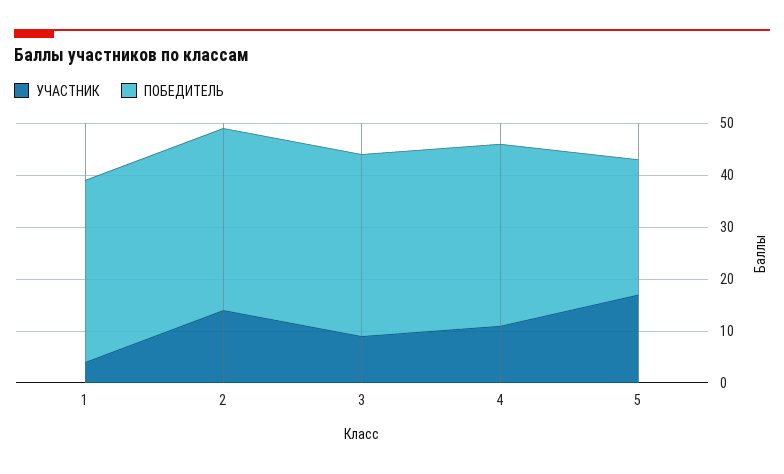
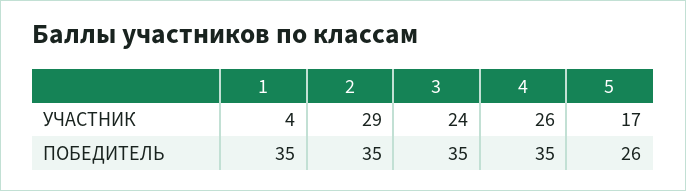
  {
    "УЧАСТНИК": {
      "1": 4,
-     "2": 15,
+     "2": 29,
-     "3": 10,
+     "3": 24,
-     "4": 10,
+     "4": 26,
      "5": 17
    },
    "ПОБЕДИТЕЛЬ": {
      "1": 35,
      "2": 35,
      "3": 35,
      "4": 35,
      "5": 26
    }
  }

